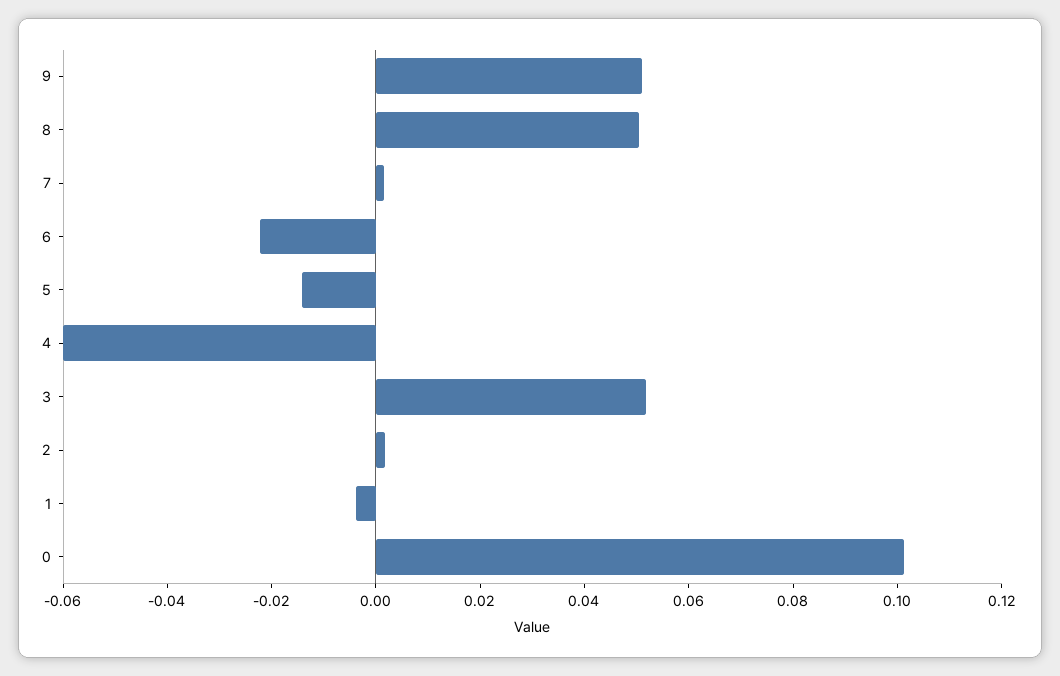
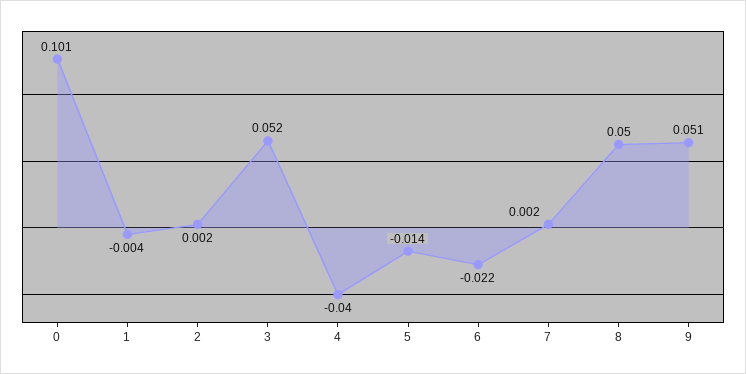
  {
    "9": 0.051,
    "8": 0.05,
    "7": 0.002,
    "6": -0.022,
    "5": -0.014,
-   "4": -0.06,
+   "4": -0.04,
    "3": 0.052,
    "2": 0.002,
    "1": -0.004,
    "0": 0.101
  }

